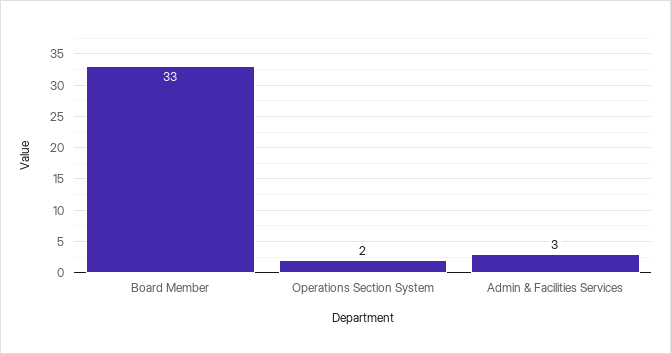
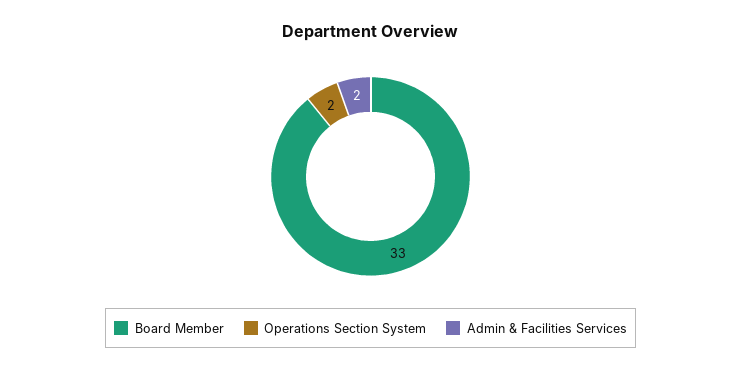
  {
    "Board Member": 33,
    "Operations Section System": 2,
-   "Admin & Facilities Services": 3
+   "Admin & Facilities Services": 2
  }

